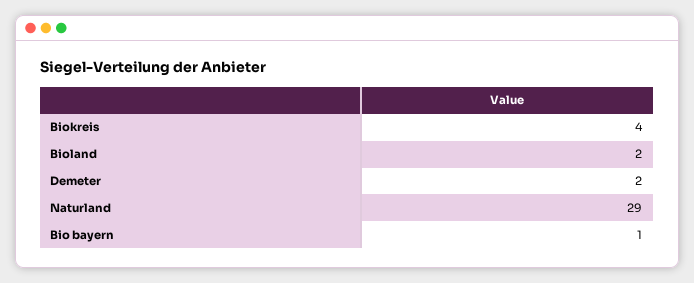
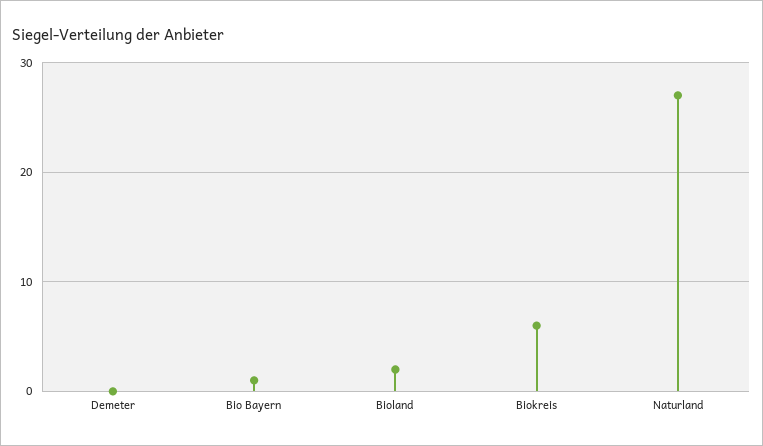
  {
-   "Biokreis": 4,
+   "Biokreis": 6,
    "Bioland": 2,
-   "Demeter": 2,
+   "Demeter": 0,
-   "Naturland": 29,
+   "Naturland": 27,
    "Bio bayern": 1
  }

